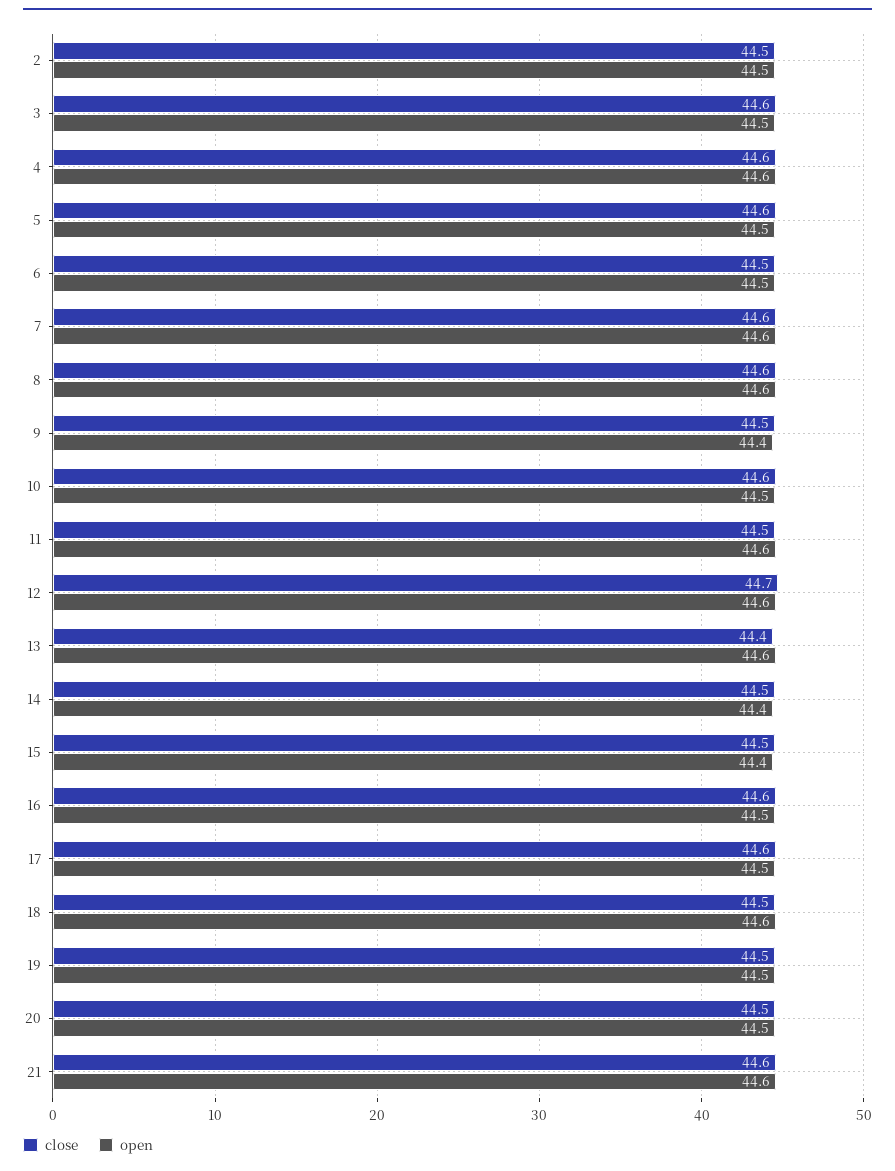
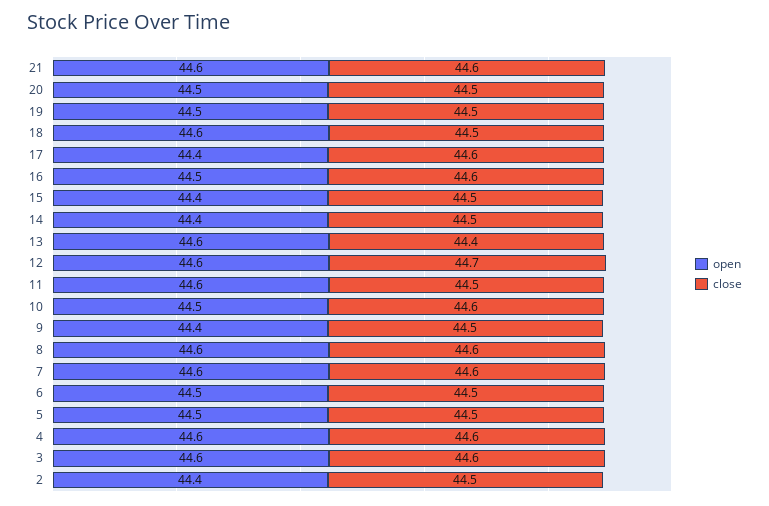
  {
    "close": {
      "2": 44.5,
      "3": 44.6,
      "4": 44.6,
-     "5": 44.6,
+     "5": 44.5,
      "6": 44.5,
      "7": 44.6,
      "8": 44.6,
      "9": 44.5,
      "10": 44.6,
      "11": 44.5,
      "12": 44.7,
      "13": 44.4,
      "14": 44.5,
      "15": 44.5,
      "16": 44.6,
      "17": 44.6,
      "18": 44.5,
      "19": 44.5,
      "20": 44.5,
      "21": 44.6
    },
    "open": {
-     "2": 44.5,
+     "2": 44.4,
-     "3": 44.5,
+     "3": 44.6,
      "4": 44.6,
      "5": 44.5,
      "6": 44.5,
      "7": 44.6,
      "8": 44.6,
      "9": 44.4,
      "10": 44.5,
      "11": 44.6,
      "12": 44.6,
      "13": 44.6,
      "14": 44.4,
      "15": 44.4,
      "16": 44.5,
-     "17": 44.5,
+     "17": 44.4,
      "18": 44.6,
      "19": 44.5,
      "20": 44.5,
      "21": 44.6
    }
  }

